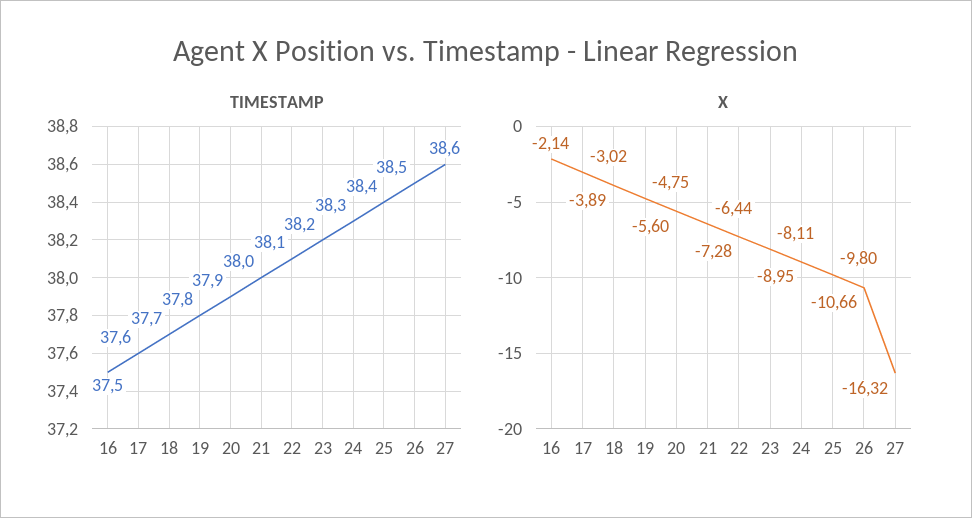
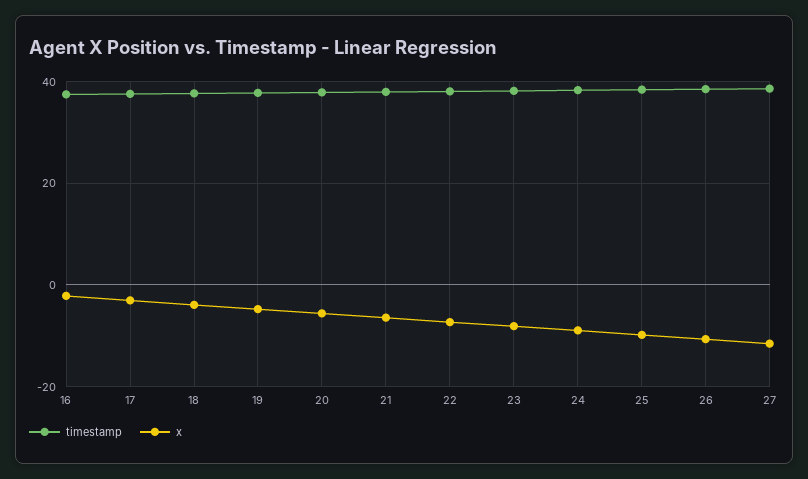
  {
    "TIMESTAMP": {
      "16": 37.5,
      "17": 37.6,
      "18": 37.7,
      "19": 37.8,
      "20": 37.9,
      "21": 38,
      "22": 38.1,
      "23": 38.2,
      "24": 38.3,
      "25": 38.4,
      "26": 38.5,
      "27": 38.6
    },
    "X": {
      "16": -2.14,
      "17": -3.02,
      "18": -3.89,
      "19": -4.75,
      "20": -5.6,
      "21": -6.44,
      "22": -7.28,
      "23": -8.11,
      "24": -8.95,
      "25": -9.8,
      "26": -10.66,
-     "27": -16.32
+     "27": -12
    }
  }

